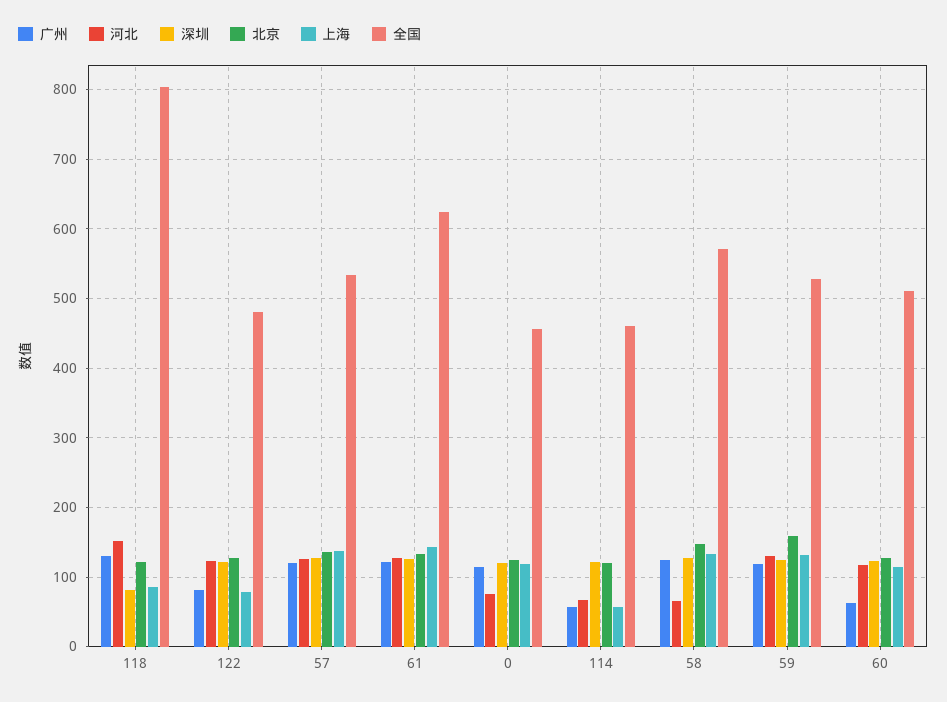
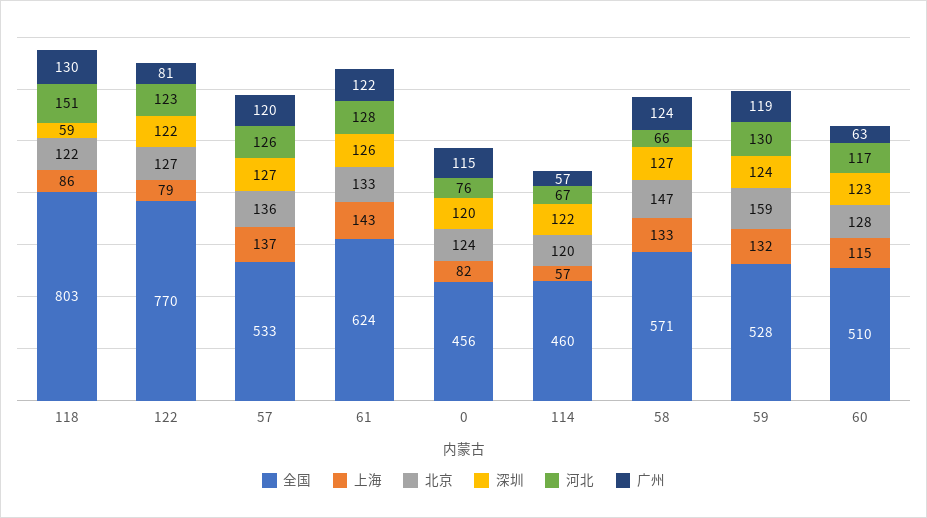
  {
    "广州": {
      "118": 130,
      "122": 81,
      "57": 120,
      "61": 122,
      "0": 115,
      "114": 57,
      "58": 124,
      "59": 119,
      "60": 63
    },
    "河北": {
      "118": 151,
      "122": 123,
      "57": 126,
      "61": 128,
      "0": 76,
      "114": 67,
      "58": 66,
      "59": 130,
      "60": 117
    },
    "深圳": {
-     "118": 80,
+     "118": 59,
      "122": 122,
      "57": 127,
      "61": 126,
      "0": 120,
      "114": 122,
      "58": 127,
      "59": 124,
      "60": 123
    },
    "北京": {
      "118": 122,
      "122": 127,
      "57": 136,
      "61": 133,
      "0": 124,
      "114": 120,
      "58": 147,
      "59": 159,
      "60": 128
    },
    "上海": {
      "118": 86,
      "122": 79,
      "57": 137,
      "61": 143,
-     "0": 120,
+     "0": 82,
      "114": 57,
      "58": 133,
      "59": 132,
      "60": 115
    },
    "全国": {
      "118": 803,
-     "122": 480,
+     "122": 770,
      "57": 533,
      "61": 624,
      "0": 456,
      "114": 460,
      "58": 571,
      "59": 528,
      "60": 510
    }
  }

